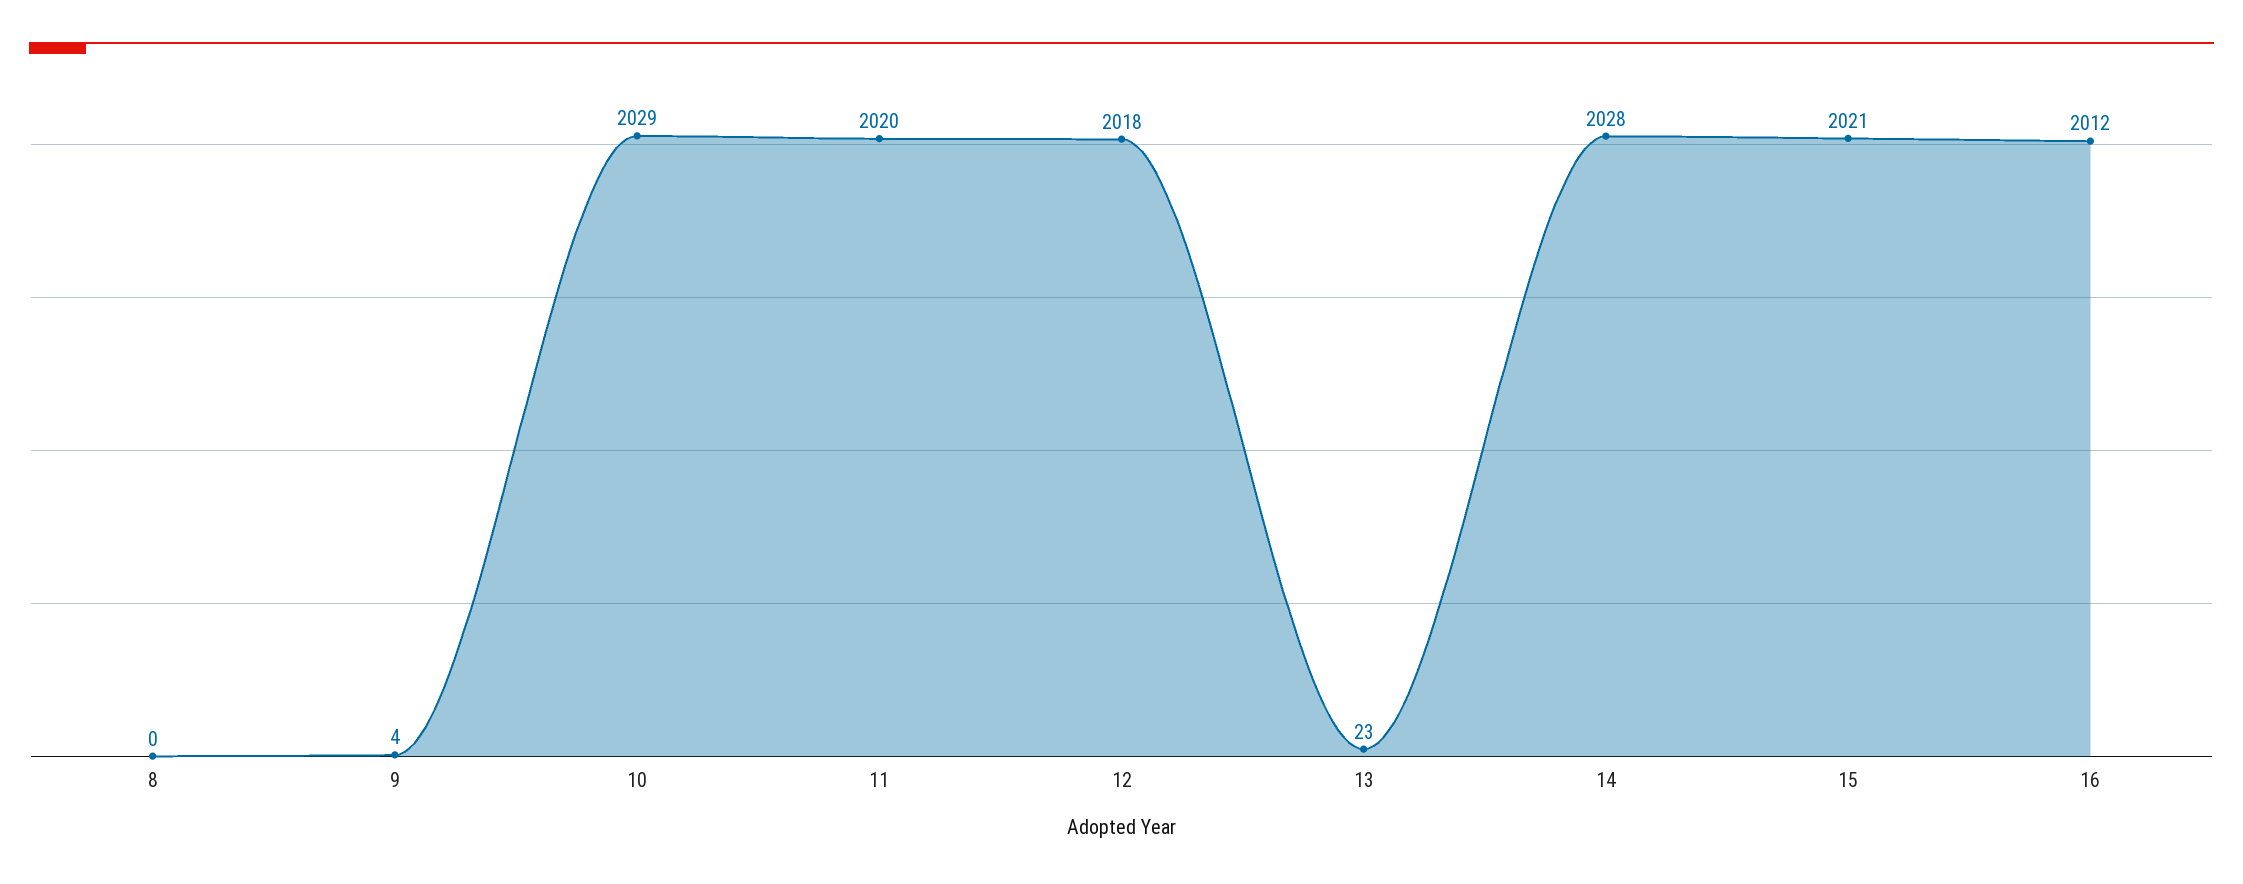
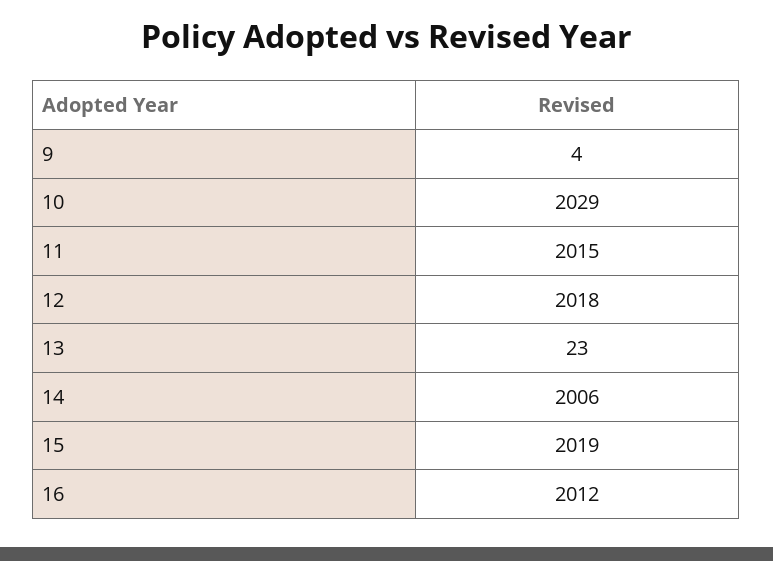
  {
-   "8": 0,
    "9": 4,
    "10": 2029,
-   "11": 2020,
+   "11": 2015,
    "12": 2018,
    "13": 23,
-   "14": 2028,
+   "14": 2006,
-   "15": 2021,
+   "15": 2019,
    "16": 2012
  }

